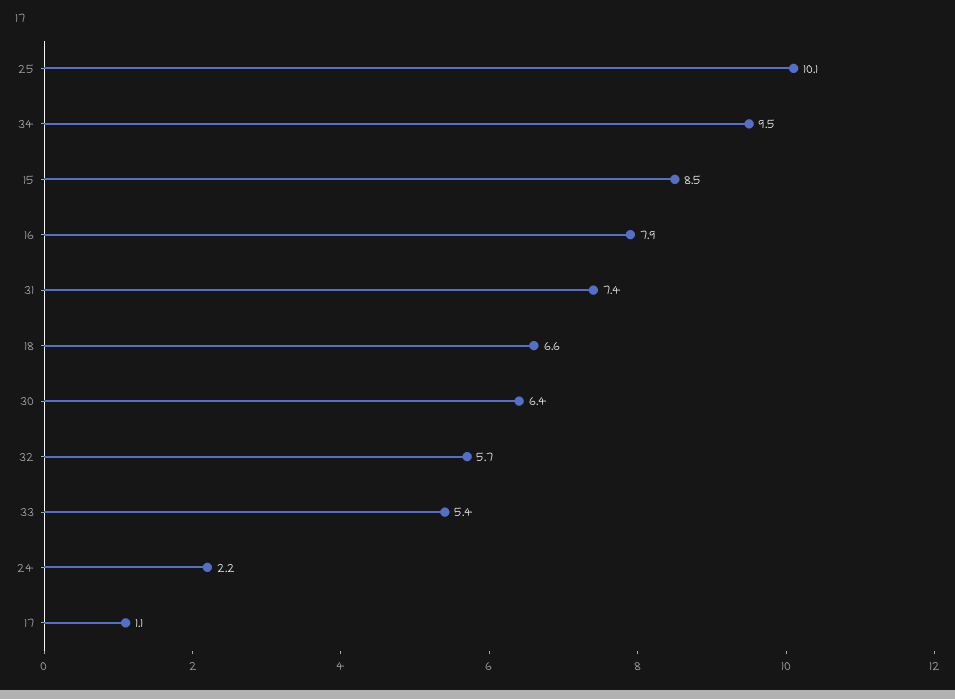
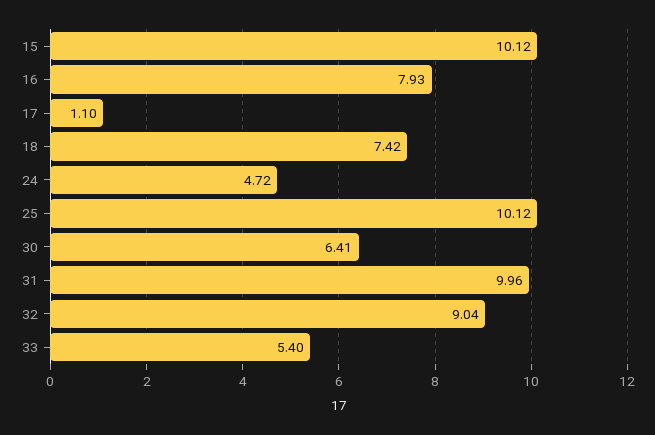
  {
    "25": 10.12,
-   "34": 9.5,
-   "15": 8.5,
+   "15": 10.12,
    "16": 7.93,
-   "31": 7.4,
+   "31": 9.96,
-   "18": 6.6,
+   "18": 7.42,
    "30": 6.41,
-   "32": 5.7,
+   "32": 9.04,
    "33": 5.4,
-   "24": 2.2,
+   "24": 4.72,
    "17": 1.1
  }

